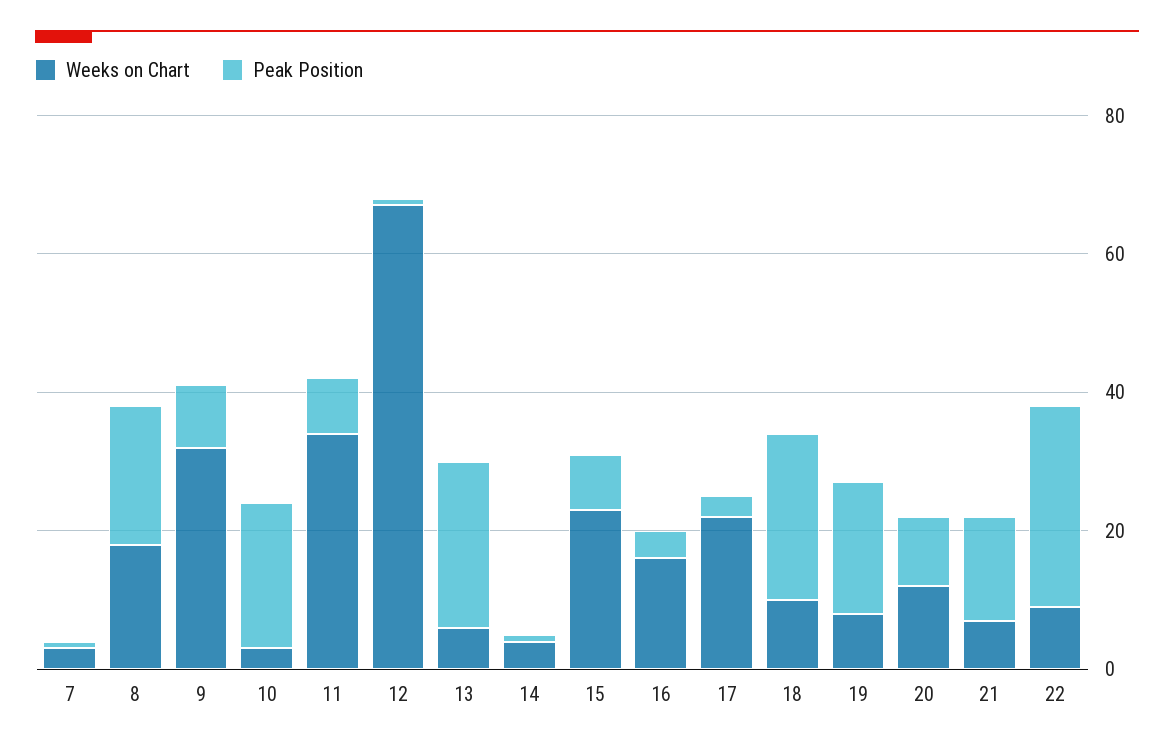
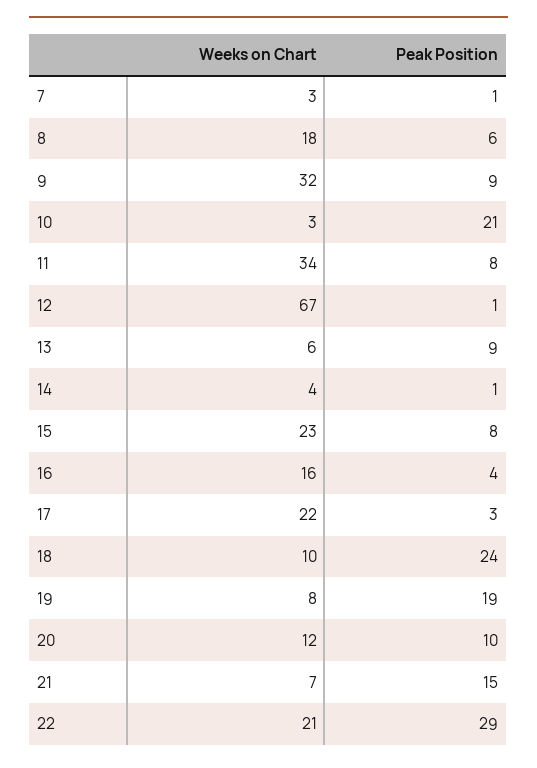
  {
    "Weeks on Chart": {
      "7": 3,
      "8": 18,
      "9": 32,
      "10": 3,
      "11": 34,
      "12": 67,
      "13": 6,
      "14": 4,
      "15": 23,
      "16": 16,
      "17": 22,
      "18": 10,
      "19": 8,
      "20": 12,
      "21": 7,
-     "22": 10
+     "22": 21
    },
    "Peak Position": {
      "7": 1,
-     "8": 20,
+     "8": 6,
      "9": 9,
      "10": 21,
      "11": 8,
      "12": 1,
-     "13": 25,
+     "13": 9,
      "14": 1,
      "15": 8,
      "16": 4,
      "17": 3,
      "18": 24,
      "19": 19,
      "20": 10,
      "21": 15,
      "22": 29
    }
  }

